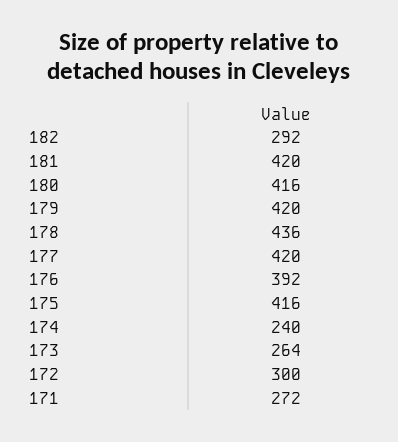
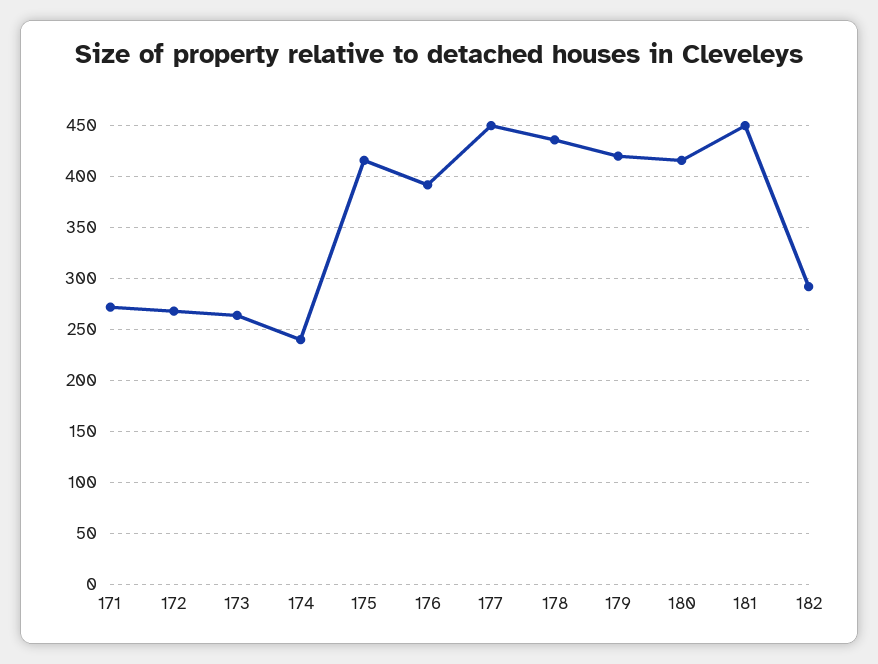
  {
    "182": 292,
-   "181": 420,
+   "181": 450,
    "180": 416,
    "179": 420,
    "178": 436,
-   "177": 420,
+   "177": 450,
    "176": 392,
    "175": 416,
    "174": 240,
    "173": 264,
-   "172": 300,
+   "172": 270,
    "171": 272
  }

